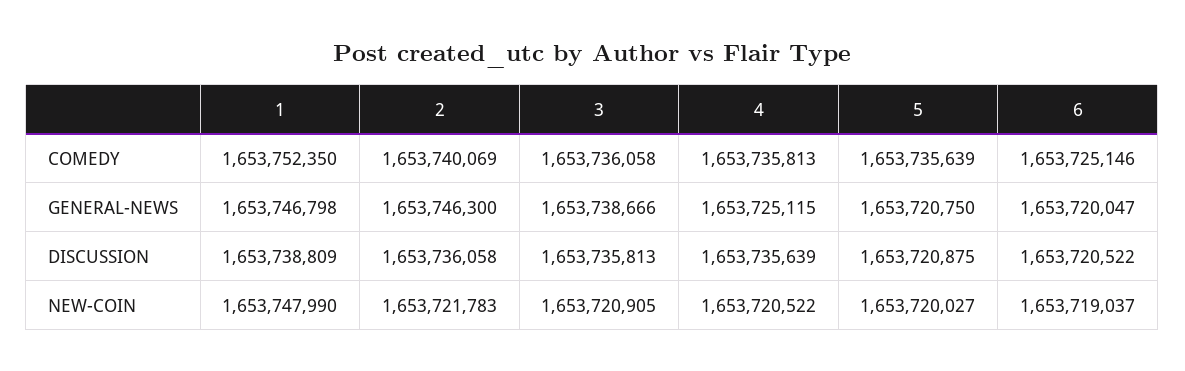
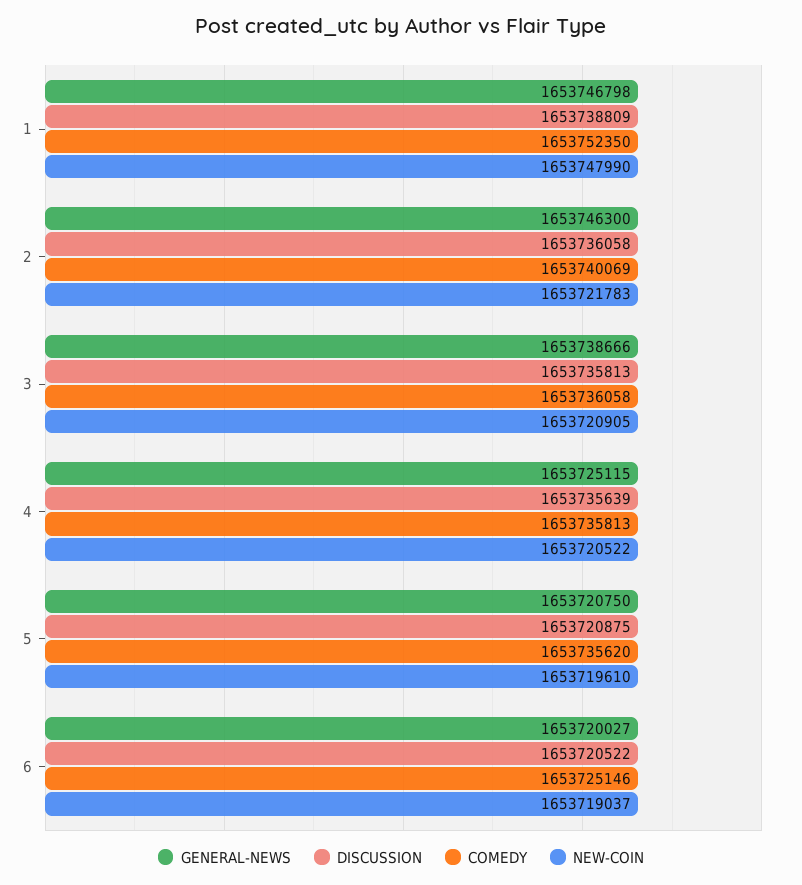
  {
    "COMEDY": {
      "1": 1653752350,
      "2": 1653740069,
      "3": 1653736058,
      "4": 1653735813,
-     "5": 1653735639,
+     "5": 1653735620,
      "6": 1653725146
    },
    "GENERAL-NEWS": {
      "1": 1653746798,
      "2": 1653746300,
      "3": 1653738666,
      "4": 1653725115,
      "5": 1653720750,
-     "6": 1653720047
+     "6": 1653720027
    },
    "DISCUSSION": {
      "1": 1653738809,
      "2": 1653736058,
      "3": 1653735813,
      "4": 1653735639,
      "5": 1653720875,
      "6": 1653720522
    },
    "NEW-COIN": {
      "1": 1653747990,
      "2": 1653721783,
      "3": 1653720905,
      "4": 1653720522,
-     "5": 1653720027,
+     "5": 1653719610,
      "6": 1653719037
    }
  }

